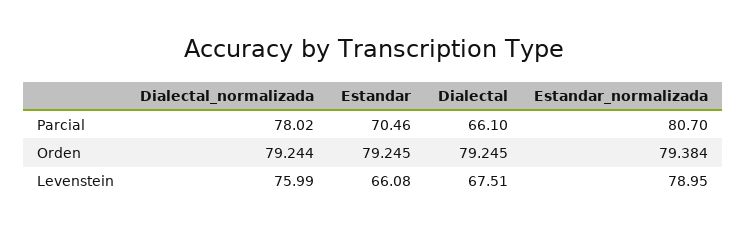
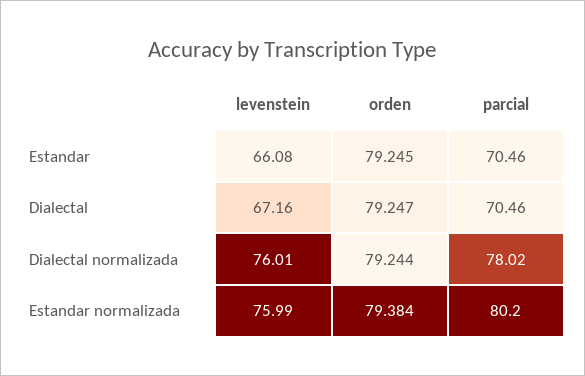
  {
    "Dialectal_normalizada": {
      "Parcial": 78.02,
      "Orden": 79.244,
-     "Levenstein": 75.99
+     "Levenstein": 76.01
    },
    "Estandar": {
      "Parcial": 70.46,
      "Orden": 79.245,
      "Levenstein": 66.08
    },
    "Dialectal": {
-     "Parcial": 66.1,
+     "Parcial": 70.46,
-     "Orden": 79.245,
+     "Orden": 79.247,
-     "Levenstein": 67.51
+     "Levenstein": 67.16
    },
    "Estandar_normalizada": {
-     "Parcial": 80.7,
+     "Parcial": 80.2,
      "Orden": 79.384,
-     "Levenstein": 78.95
+     "Levenstein": 75.99
    }
  }

